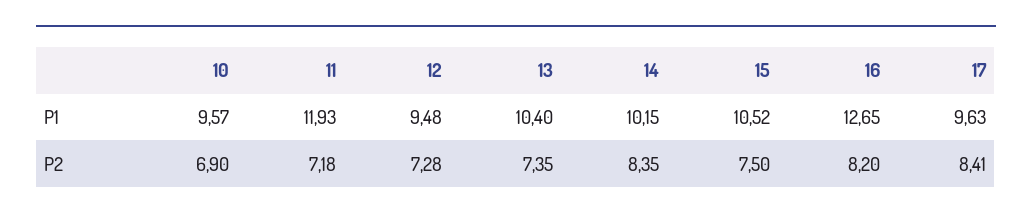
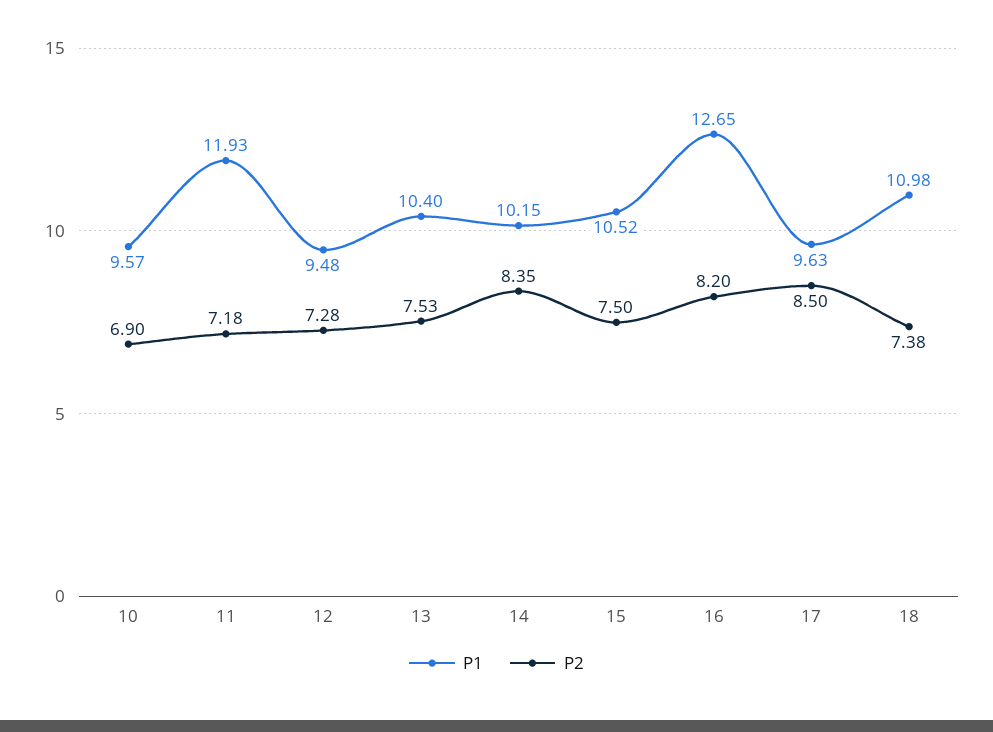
  {
    "P1": {
      "10": 9.57,
      "11": 11.93,
      "12": 9.48,
      "13": 10.4,
      "14": 10.15,
      "15": 10.52,
      "16": 12.65,
-     "17": 9.63
+     "17": 9.63,
+     "18": 10.98
    },
    "P2": {
      "10": 6.9,
      "11": 7.18,
      "12": 7.28,
-     "13": 7.35,
+     "13": 7.53,
      "14": 8.35,
      "15": 7.5,
      "16": 8.2,
-     "17": 8.41
+     "17": 8.5,
+     "18": 7.38
    }
  }

